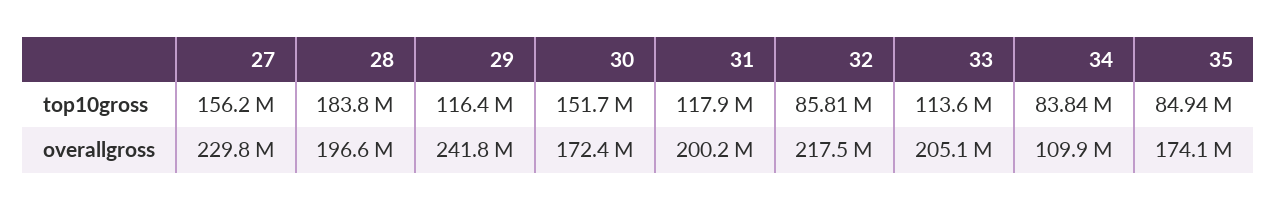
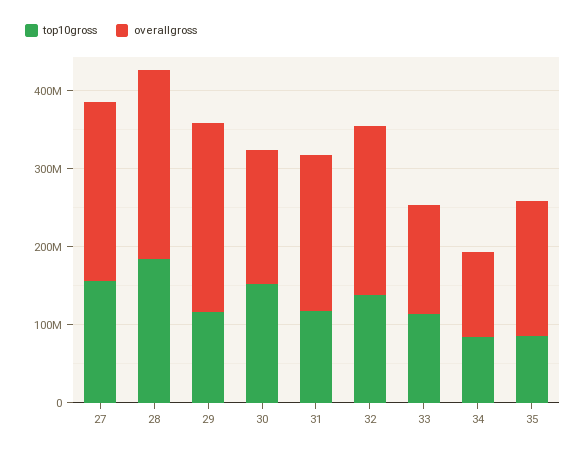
  {
    "top10gross": {
      "27": 156200000,
      "28": 183800000,
      "29": 116400000,
      "30": 151700000,
      "31": 117900000,
-     "32": 85810000,
+     "32": 140000000,
      "33": 113600000,
      "34": 83840000,
      "35": 84940000
    },
    "overallgross": {
      "27": 229800000,
-     "28": 196600000,
+     "28": 240000000,
      "29": 241800000,
      "30": 172400000,
      "31": 200200000,
      "32": 217500000,
-     "33": 205100000,
+     "33": 140000000,
      "34": 109900000,
      "35": 174100000
    }
  }

